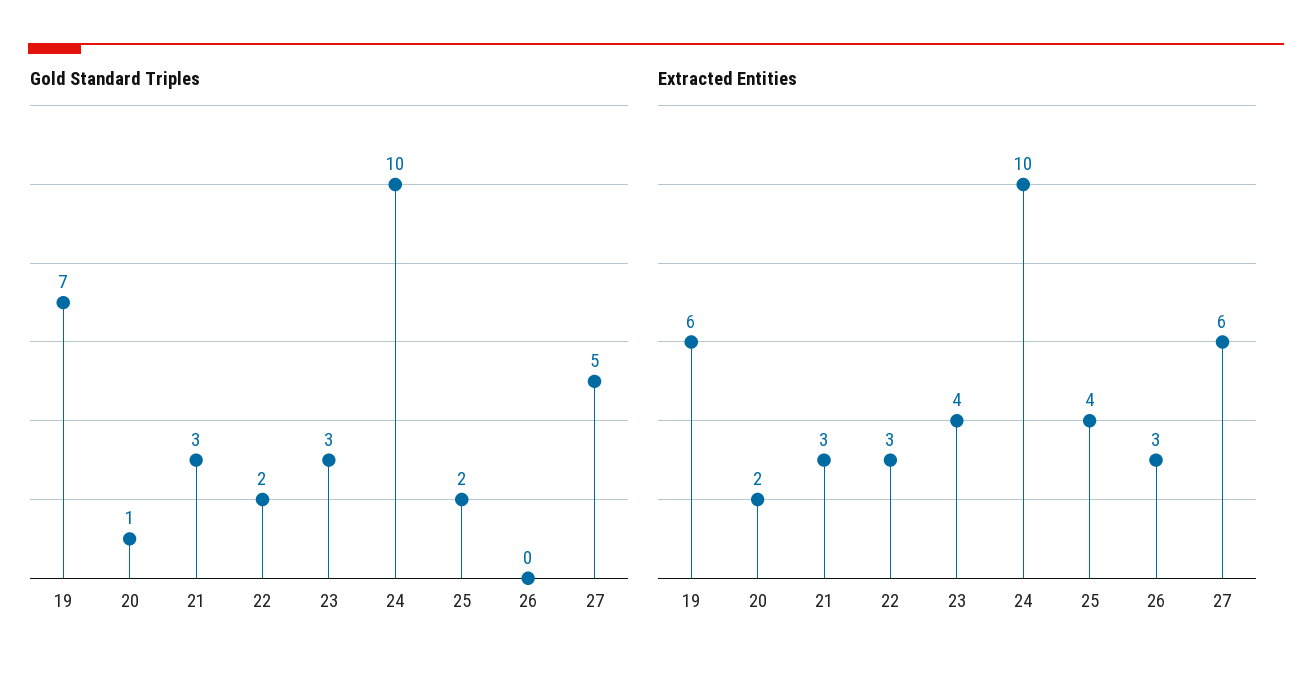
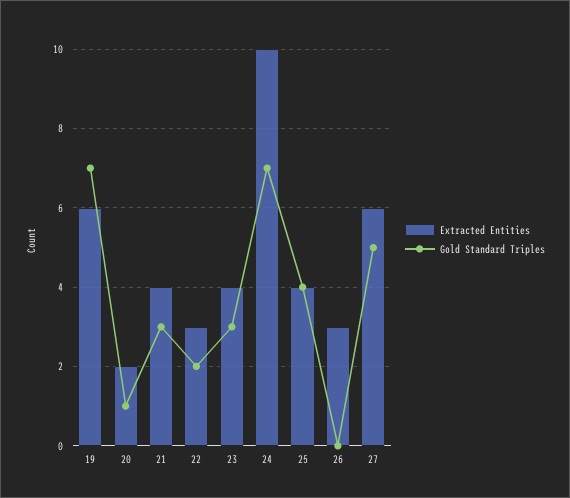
  {
    "Gold Standard Triples": {
      "19": 7,
      "20": 1,
      "21": 3,
      "22": 2,
      "23": 3,
-     "24": 10,
+     "24": 7,
-     "25": 2,
+     "25": 4,
      "26": 0,
      "27": 5
    },
    "Extracted Entities": {
      "19": 6,
      "20": 2,
-     "21": 3,
+     "21": 4,
      "22": 3,
      "23": 4,
      "24": 10,
      "25": 4,
      "26": 3,
      "27": 6
    }
  }

